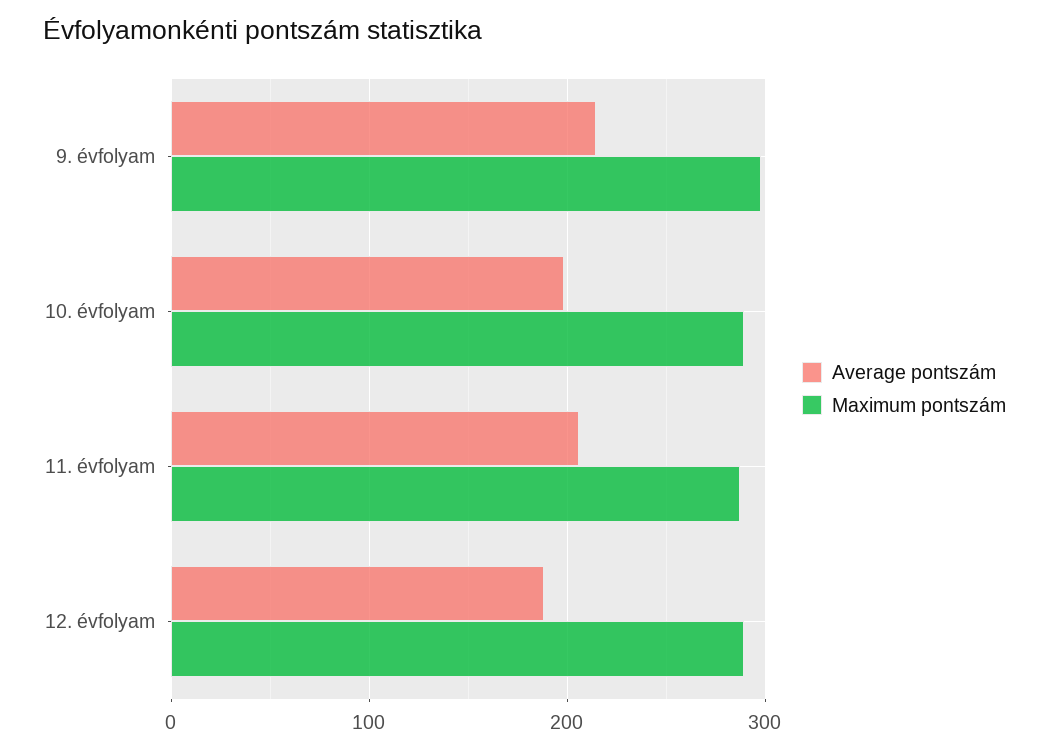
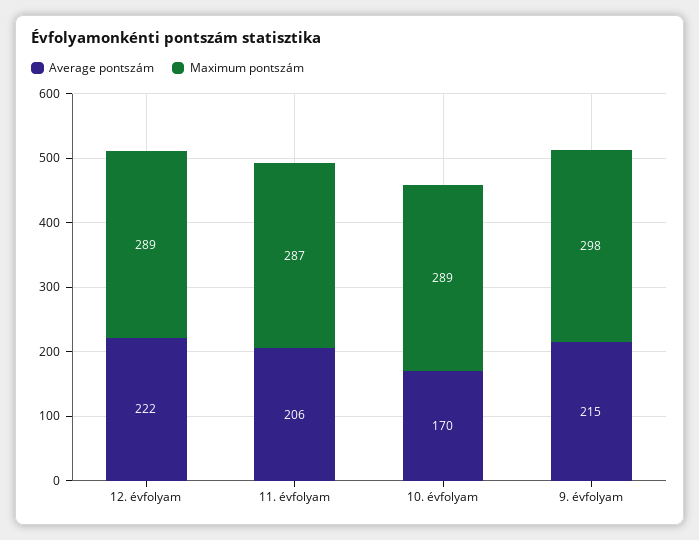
  {
    "Average pontszám": {
      "9. évfolyam": 215,
-     "10. évfolyam": 200,
+     "10. évfolyam": 170,
      "11. évfolyam": 206,
-     "12. évfolyam": 190
+     "12. évfolyam": 222
    },
    "Maximum pontszám": {
      "9. évfolyam": 298,
      "10. évfolyam": 289,
      "11. évfolyam": 287,
      "12. évfolyam": 289
    }
  }

